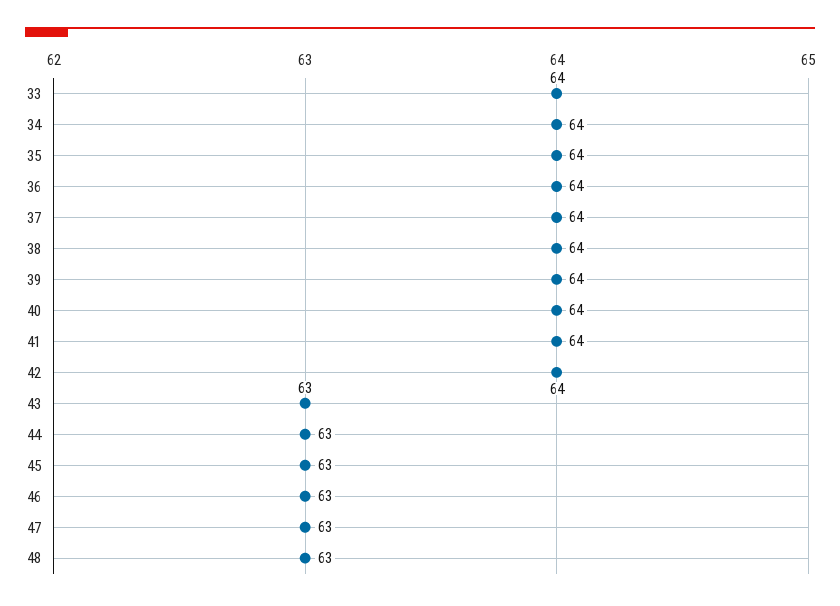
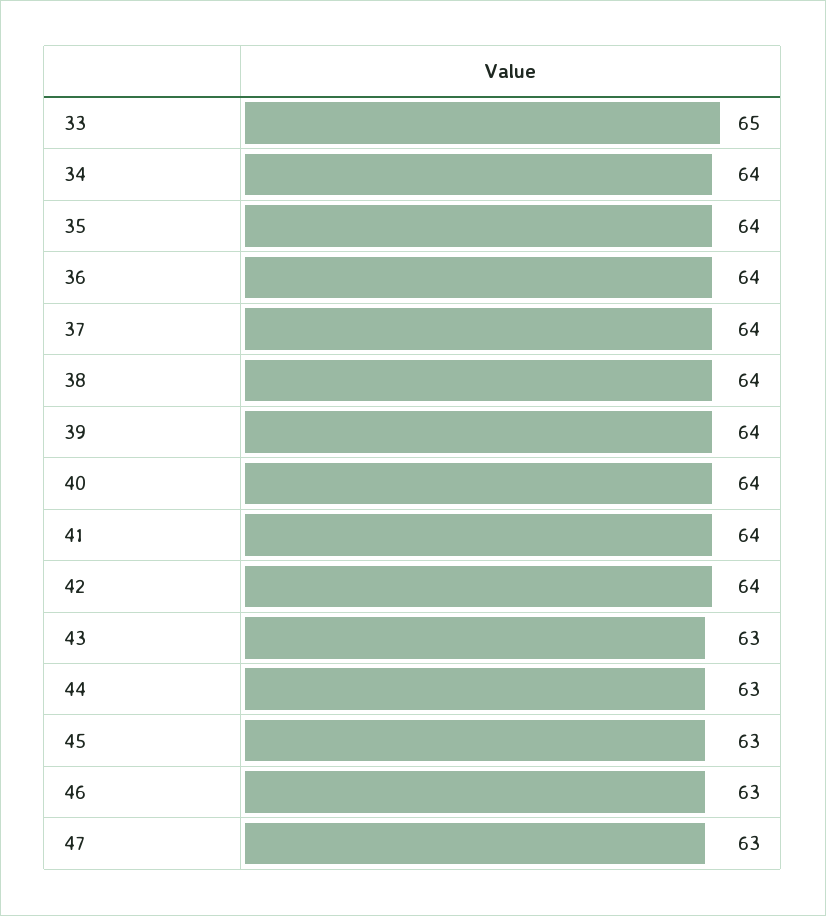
  {
-   "33": 64,
+   "33": 65,
    "34": 64,
    "35": 64,
    "36": 64,
    "37": 64,
    "38": 64,
    "39": 64,
    "40": 64,
    "41": 64,
    "42": 64,
    "43": 63,
    "44": 63,
    "45": 63,
    "46": 63,
-   "47": 63,
+   "47": 63
-   "48": 63
  }

